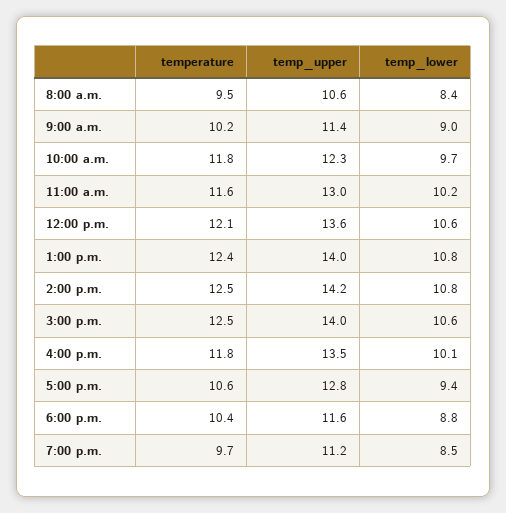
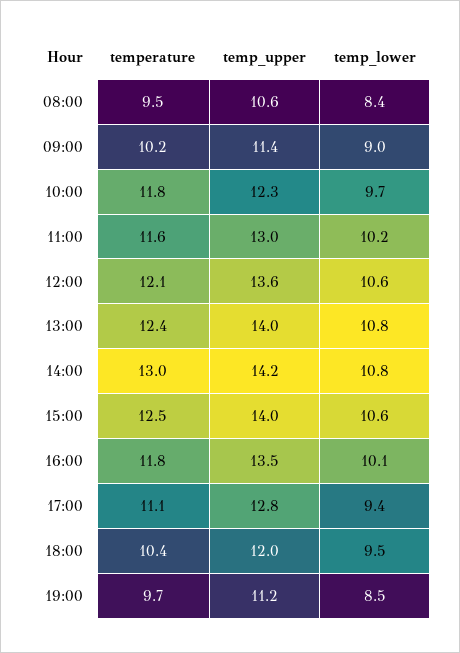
  {
    "temperature": {
      "8:00 a.m.": 9.5,
      "9:00 a.m.": 10.2,
      "10:00 a.m.": 11.8,
      "11:00 a.m.": 11.6,
      "12:00 p.m.": 12.1,
      "1:00 p.m.": 12.4,
-     "2:00 p.m.": 12.5,
+     "2:00 p.m.": 13,
      "3:00 p.m.": 12.5,
      "4:00 p.m.": 11.8,
-     "5:00 p.m.": 10.6,
+     "5:00 p.m.": 11.1,
      "6:00 p.m.": 10.4,
      "7:00 p.m.": 9.7
    },
    "temp_upper": {
      "8:00 a.m.": 10.6,
      "9:00 a.m.": 11.4,
      "10:00 a.m.": 12.3,
      "11:00 a.m.": 13,
      "12:00 p.m.": 13.6,
      "1:00 p.m.": 14,
      "2:00 p.m.": 14.2,
      "3:00 p.m.": 14,
      "4:00 p.m.": 13.5,
      "5:00 p.m.": 12.8,
-     "6:00 p.m.": 11.6,
+     "6:00 p.m.": 12,
      "7:00 p.m.": 11.2
    },
    "temp_lower": {
      "8:00 a.m.": 8.4,
      "9:00 a.m.": 9,
      "10:00 a.m.": 9.7,
      "11:00 a.m.": 10.2,
      "12:00 p.m.": 10.6,
      "1:00 p.m.": 10.8,
      "2:00 p.m.": 10.8,
      "3:00 p.m.": 10.6,
      "4:00 p.m.": 10.1,
      "5:00 p.m.": 9.4,
-     "6:00 p.m.": 8.8,
+     "6:00 p.m.": 9.5,
      "7:00 p.m.": 8.5
    }
  }

